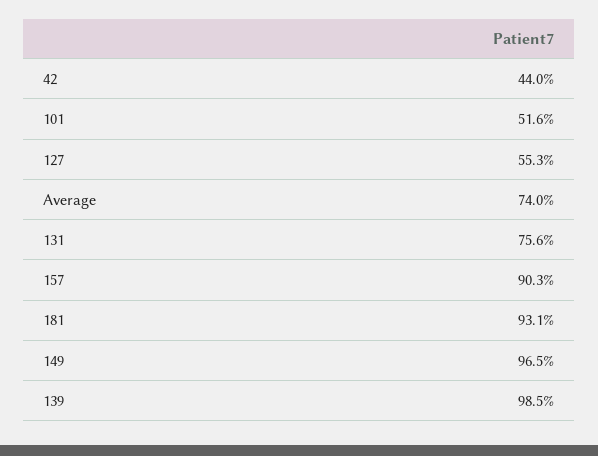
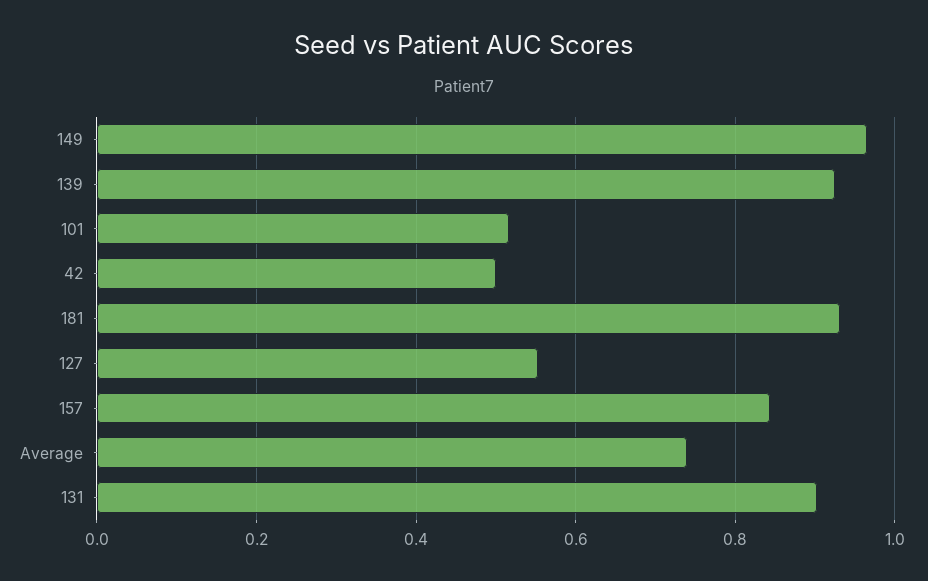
  {
-   "42": 0.44,
+   "42": 0.5,
    "101": 0.516,
    "127": 0.553,
    "Average": 0.74,
-   "131": 0.756,
+   "131": 0.9,
-   "157": 0.903,
+   "157": 0.84,
    "181": 0.931,
    "149": 0.965,
-   "139": 0.985
+   "139": 0.92
  }

